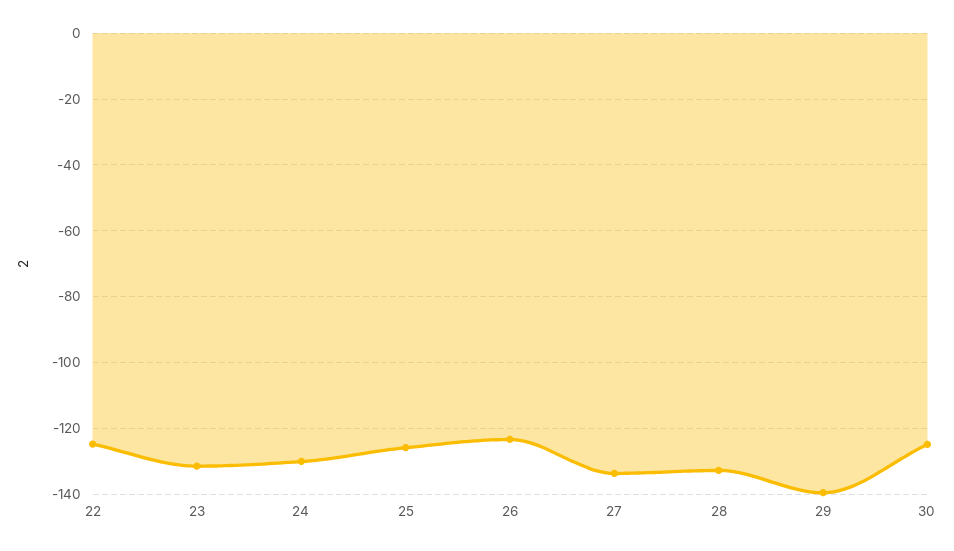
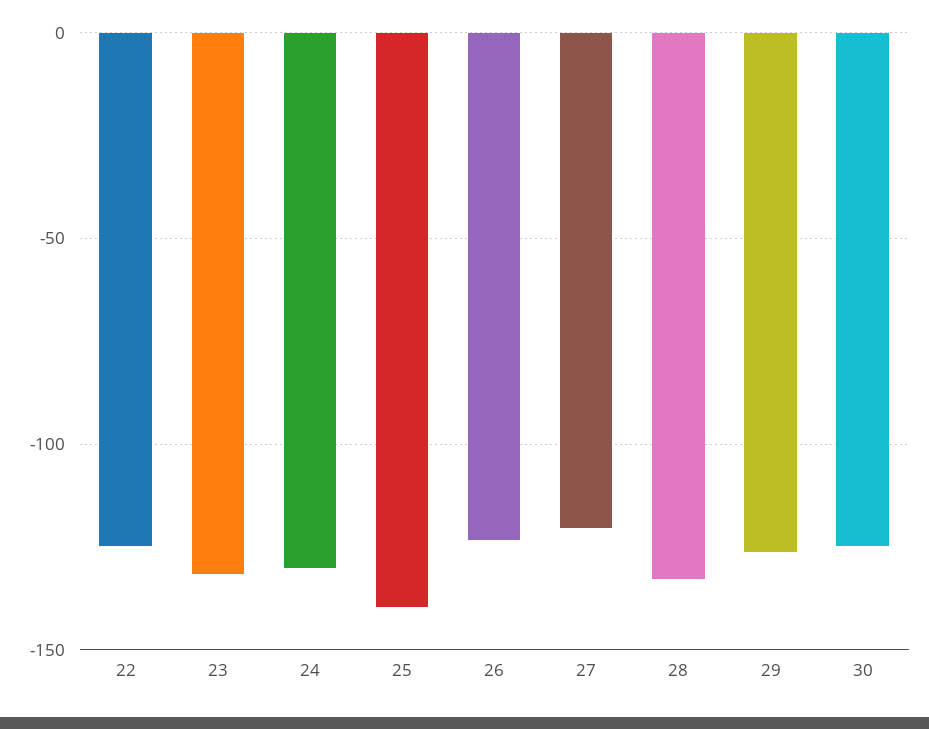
  {
    "22": -124,
    "23": -132,
    "24": -130,
-   "25": -126,
+   "25": -140,
    "26": -124,
-   "27": -134,
+   "27": -120,
    "28": -132,
-   "29": -140,
+   "29": -125,
    "30": -124
  }

